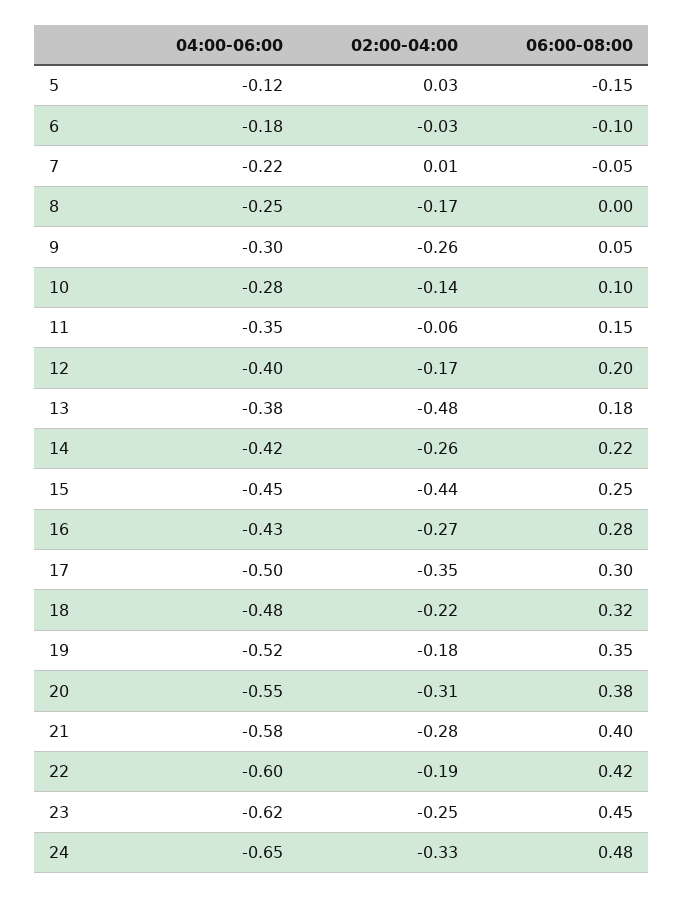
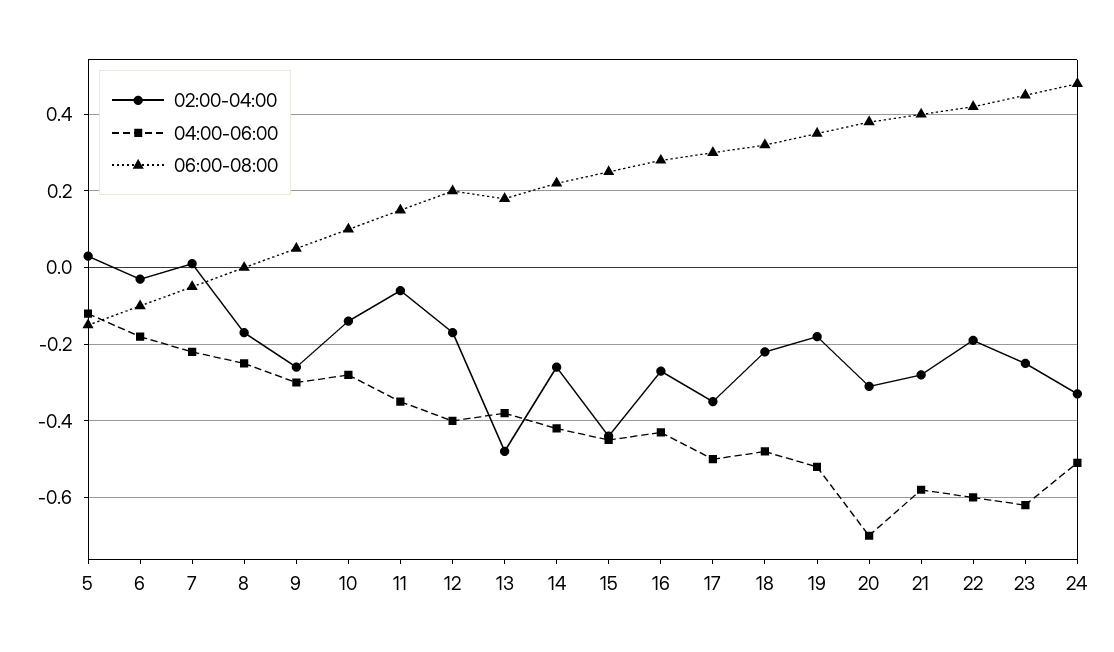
  {
    "04:00-06:00": {
      "5": -0.12,
      "6": -0.18,
      "7": -0.22,
      "8": -0.25,
      "9": -0.3,
      "10": -0.28,
      "11": -0.35,
      "12": -0.4,
      "13": -0.38,
      "14": -0.42,
      "15": -0.45,
      "16": -0.43,
      "17": -0.5,
      "18": -0.48,
      "19": -0.52,
-     "20": -0.55,
+     "20": -0.7,
      "21": -0.58,
      "22": -0.6,
      "23": -0.62,
-     "24": -0.65
+     "24": -0.5
    },
    "02:00-04:00": {
      "5": 0.03,
      "6": -0.03,
      "7": 0.01,
      "8": -0.17,
      "9": -0.26,
      "10": -0.14,
      "11": -0.06,
      "12": -0.17,
      "13": -0.48,
      "14": -0.26,
      "15": -0.44,
      "16": -0.27,
      "17": -0.35,
      "18": -0.22,
      "19": -0.18,
      "20": -0.31,
      "21": -0.28,
      "22": -0.19,
      "23": -0.25,
      "24": -0.33
    },
    "06:00-08:00": {
      "5": -0.15,
      "6": -0.1,
      "7": -0.05,
      "8": 0,
      "9": 0.05,
      "10": 0.1,
      "11": 0.15,
      "12": 0.2,
      "13": 0.18,
      "14": 0.22,
      "15": 0.25,
      "16": 0.28,
      "17": 0.3,
      "18": 0.32,
      "19": 0.35,
      "20": 0.38,
      "21": 0.4,
      "22": 0.42,
      "23": 0.45,
      "24": 0.48
    }
  }

